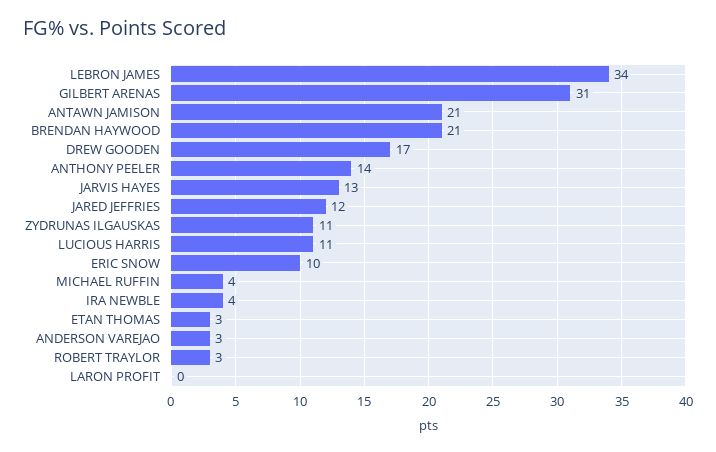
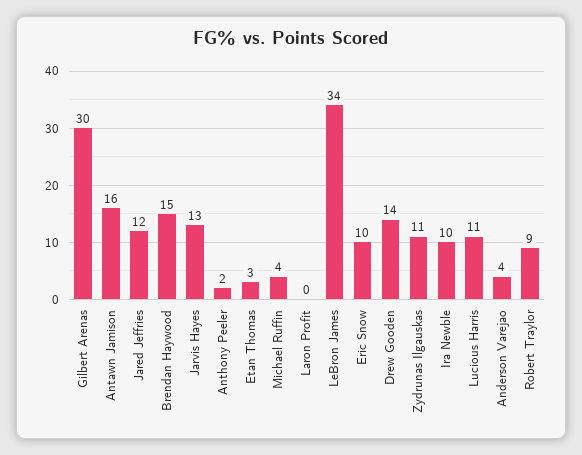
  {
    "LEBRON JAMES": 34,
-   "GILBERT ARENAS": 31,
+   "GILBERT ARENAS": 30,
-   "ANTAWN JAMISON": 21,
+   "ANTAWN JAMISON": 16,
-   "BRENDAN HAYWOOD": 21,
+   "BRENDAN HAYWOOD": 15,
-   "DREW GOODEN": 17,
+   "DREW GOODEN": 14,
-   "ANTHONY PEELER": 14,
+   "ANTHONY PEELER": 2,
    "JARVIS HAYES": 13,
    "JARED JEFFRIES": 12,
    "ZYDRUNAS ILGAUSKAS": 11,
    "LUCIOUS HARRIS": 11,
    "ERIC SNOW": 10,
    "MICHAEL RUFFIN": 4,
-   "IRA NEWBLE": 4,
+   "IRA NEWBLE": 10,
    "ETAN THOMAS": 3,
-   "ANDERSON VAREJAO": 3,
+   "ANDERSON VAREJAO": 4,
-   "ROBERT TRAYLOR": 3,
+   "ROBERT TRAYLOR": 9,
    "LARON PROFIT": 0
  }

